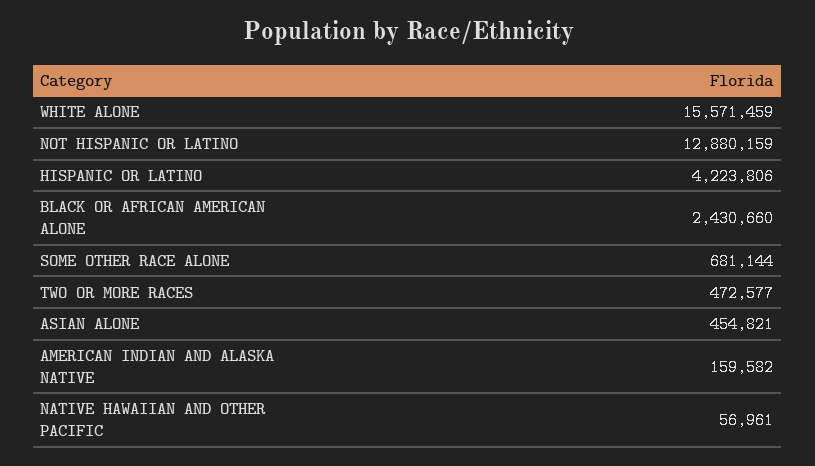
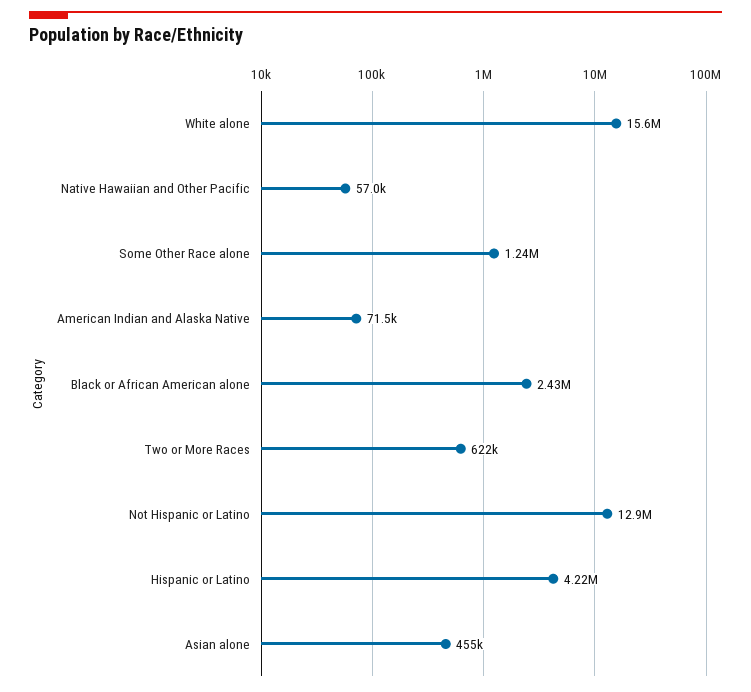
  {
    "WHITE ALONE": 15571459,
    "NOT HISPANIC OR LATINO": 12880159,
    "HISPANIC OR LATINO": 4223806,
    "BLACK OR AFRICAN AMERICAN ALONE": 2430660,
-   "SOME OTHER RACE ALONE": 681144,
+   "SOME OTHER RACE ALONE": 1240000,
-   "TWO OR MORE RACES": 472577,
+   "TWO OR MORE RACES": 622000,
    "ASIAN ALONE": 454821,
-   "AMERICAN INDIAN AND ALASKA NATIVE": 159582,
+   "AMERICAN INDIAN AND ALASKA NATIVE": 71500,
    "NATIVE HAWAIIAN AND OTHER PACIFIC": 56961
  }

